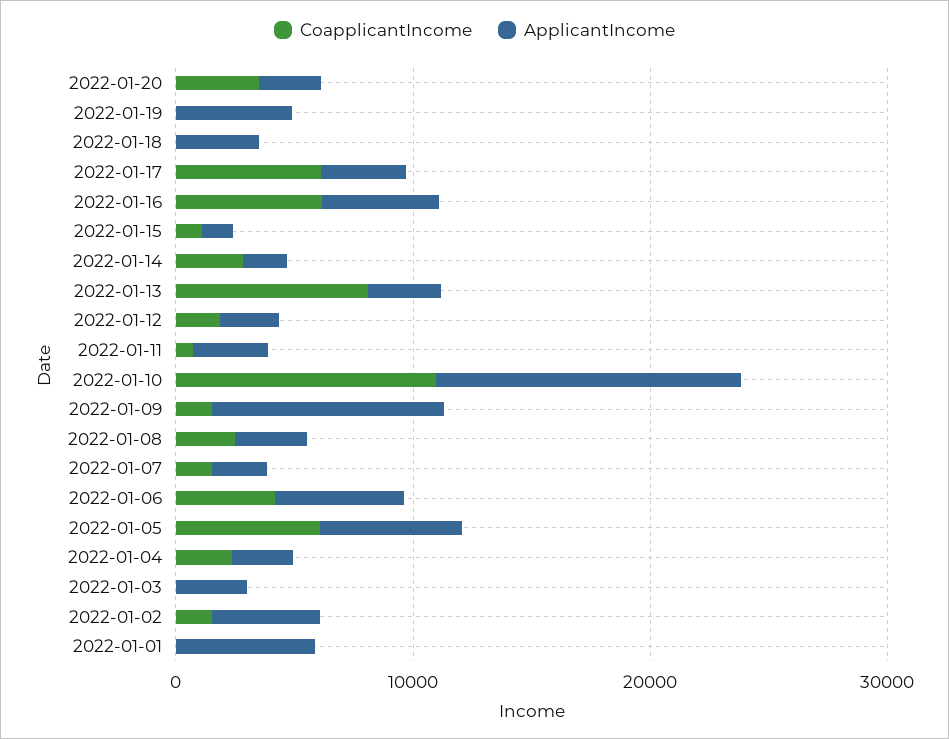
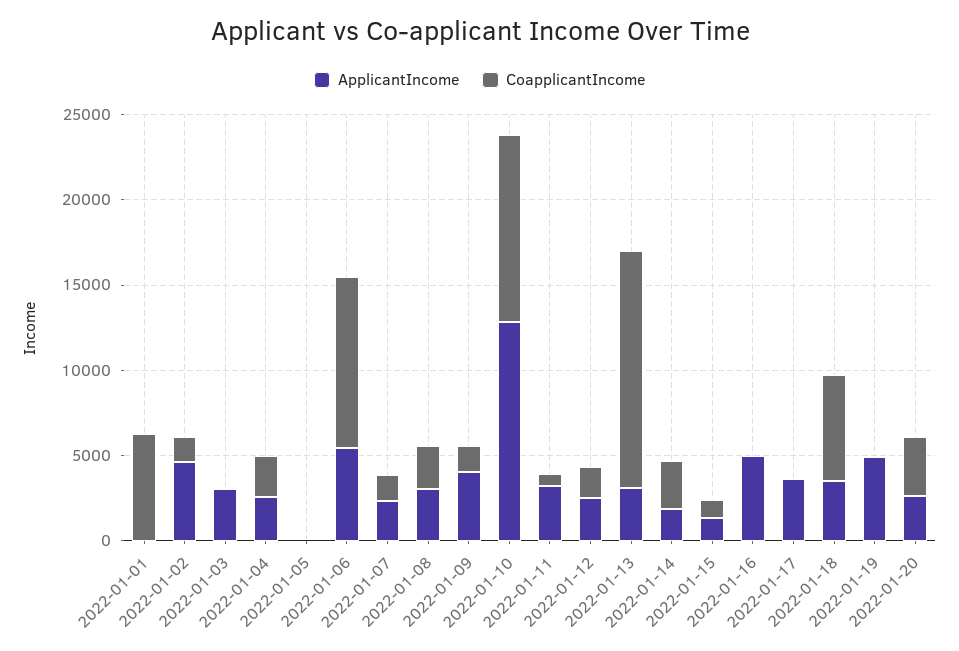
  {
    "CoapplicantIncome": {
      "2022-01-20": 4000,
      "2022-01-19": 0,
-     "2022-01-18": 0,
+     "2022-01-18": 6000,
-     "2022-01-17": 6000,
+     "2022-01-17": 0,
-     "2022-01-16": 6000,
+     "2022-01-16": 0,
      "2022-01-15": 1000,
      "2022-01-14": 3000,
-     "2022-01-13": 8000,
+     "2022-01-13": 14000,
      "2022-01-12": 2000,
      "2022-01-11": 1000,
      "2022-01-10": 11000,
      "2022-01-09": 2000,
      "2022-01-08": 3000,
      "2022-01-07": 2000,
-     "2022-01-06": 4000,
+     "2022-01-06": 10000,
-     "2022-01-05": 6000,
+     "2022-01-05": 0,
      "2022-01-04": 2000,
      "2022-01-03": 0,
      "2022-01-02": 2000,
-     "2022-01-01": 0
+     "2022-01-01": 6000
    },
    "ApplicantIncome": {
      "2022-01-20": 3000,
      "2022-01-19": 5000,
      "2022-01-18": 4000,
      "2022-01-17": 4000,
      "2022-01-16": 5000,
      "2022-01-15": 1000,
      "2022-01-14": 2000,
      "2022-01-13": 3000,
      "2022-01-12": 3000,
      "2022-01-11": 3000,
      "2022-01-10": 13000,
-     "2022-01-09": 10000,
+     "2022-01-09": 4000,
      "2022-01-08": 3000,
      "2022-01-07": 2000,
      "2022-01-06": 5000,
-     "2022-01-05": 6000,
+     "2022-01-05": 0,
      "2022-01-04": 3000,
      "2022-01-03": 3000,
      "2022-01-02": 5000,
-     "2022-01-01": 6000
+     "2022-01-01": 0
    }
  }

